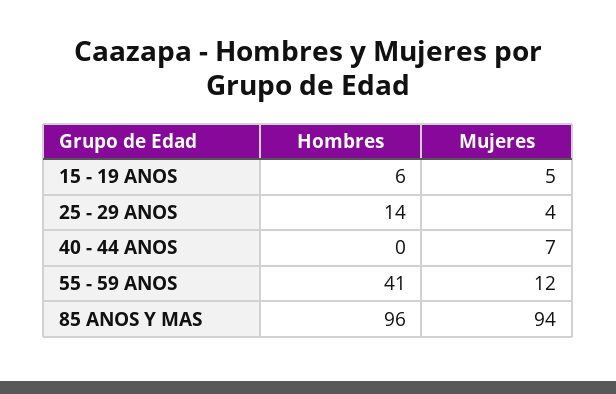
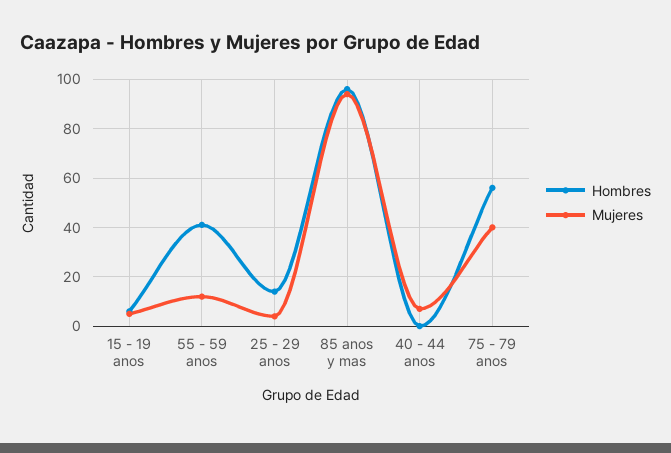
  {
    "Hombres": {
      "15 - 19 ANOS": 6,
      "25 - 29 ANOS": 14,
      "40 - 44 ANOS": 0,
      "55 - 59 ANOS": 41,
-     "85 ANOS Y MAS": 96
+     "85 ANOS Y MAS": 96,
+     "75 - 79 anos": 55
    },
    "Mujeres": {
      "15 - 19 ANOS": 5,
      "25 - 29 ANOS": 4,
      "40 - 44 ANOS": 7,
      "55 - 59 ANOS": 12,
-     "85 ANOS Y MAS": 94
+     "85 ANOS Y MAS": 94,
+     "75 - 79 anos": 40
    }
  }

